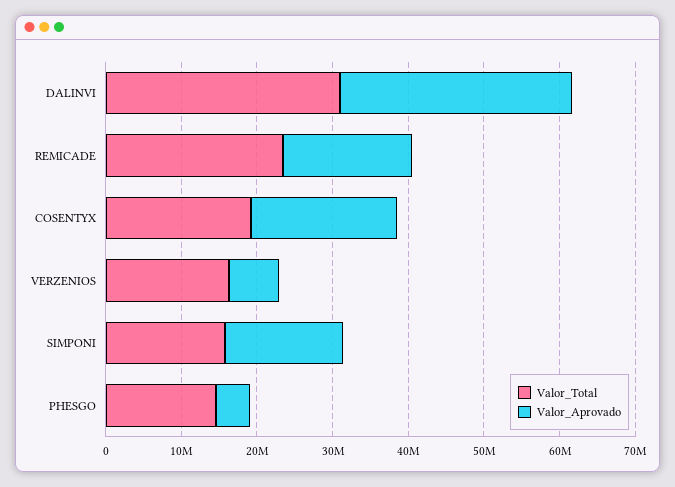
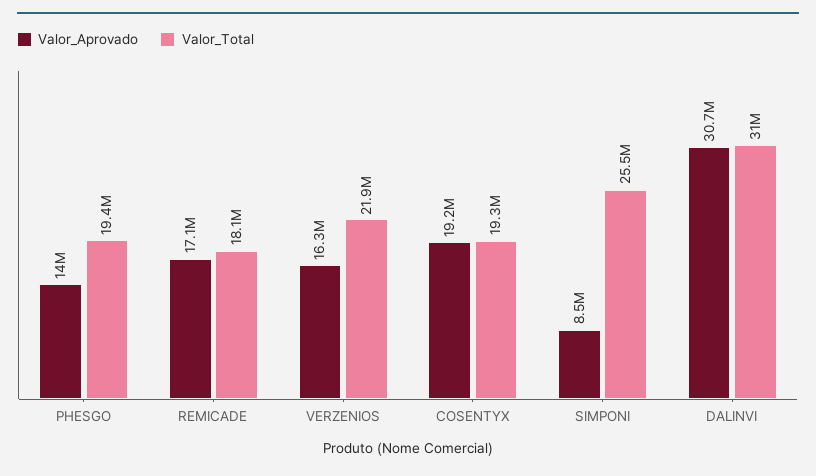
  {
    "Valor_Total": {
      "DALINVI": 31000000,
-     "REMICADE": 24000000,
+     "REMICADE": 18100000,
      "COSENTYX": 19300000,
-     "VERZENIOS": 16000000,
+     "VERZENIOS": 21900000,
-     "SIMPONI": 16000000,
+     "SIMPONI": 25500000,
-     "PHESGO": 14000000
+     "PHESGO": 19400000
    },
    "Valor_Aprovado": {
      "DALINVI": 30700000,
      "REMICADE": 17100000,
      "COSENTYX": 19200000,
-     "VERZENIOS": 6000000,
+     "VERZENIOS": 16300000,
-     "SIMPONI": 16000000,
+     "SIMPONI": 8500000,
-     "PHESGO": 4000000
+     "PHESGO": 14000000
    }
  }

